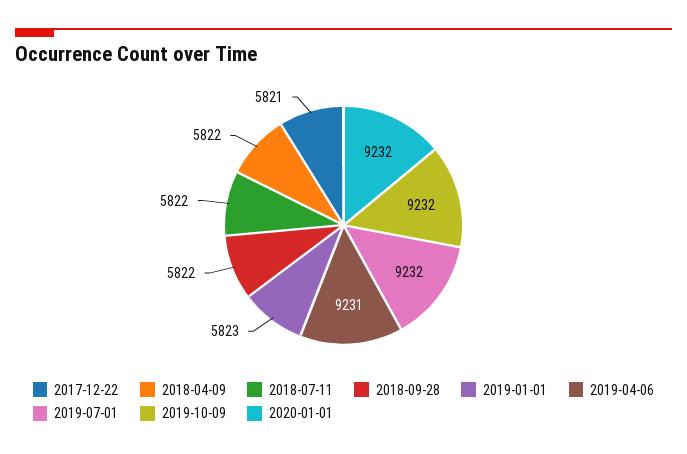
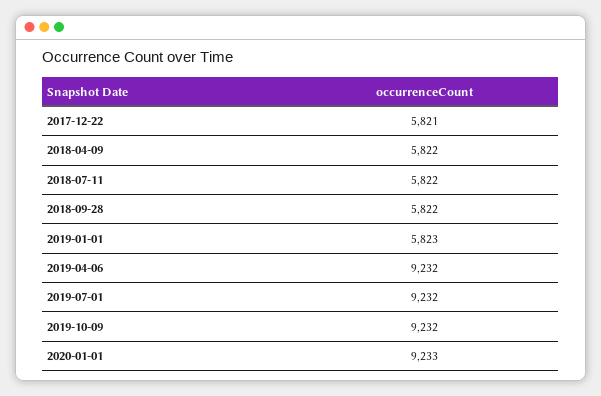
  {
    "2017-12-22": 5821,
    "2018-04-09": 5822,
    "2018-07-11": 5822,
    "2018-09-28": 5822,
    "2019-01-01": 5823,
-   "2019-04-06": 9231,
+   "2019-04-06": 9232,
    "2019-07-01": 9232,
    "2019-10-09": 9232,
-   "2020-01-01": 9232
+   "2020-01-01": 9233
  }

